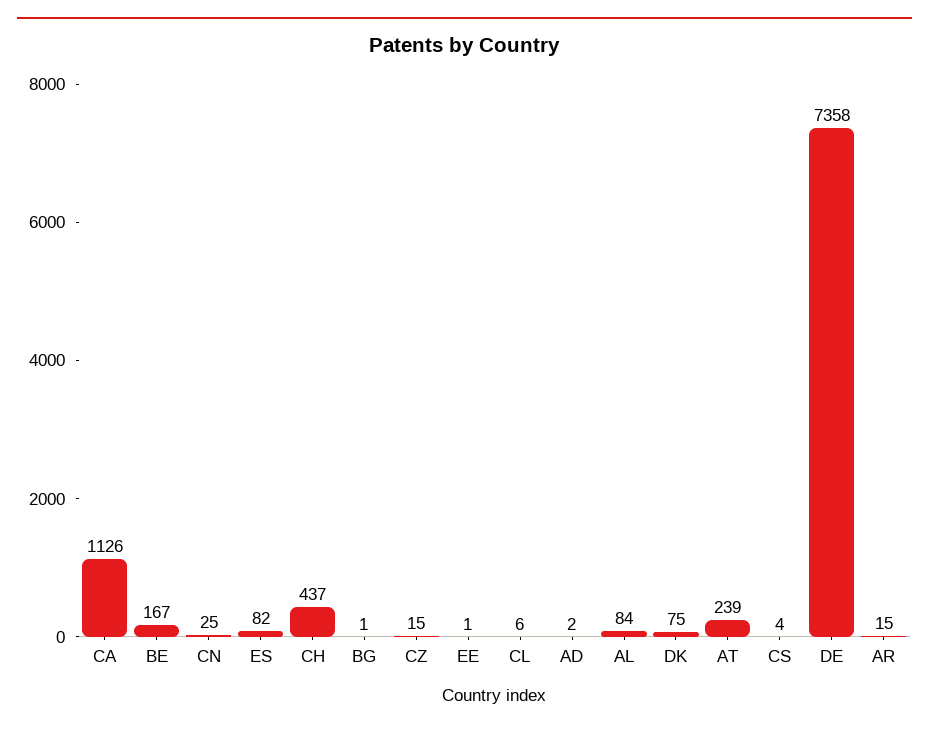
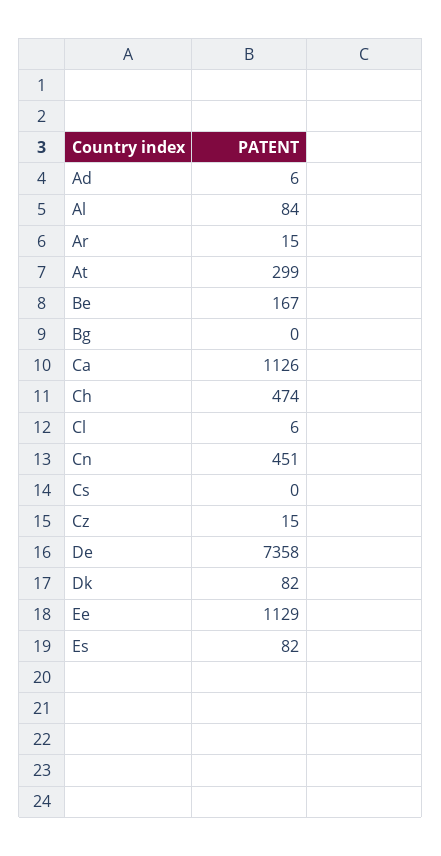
  {
    "CA": 1126,
    "BE": 167,
-   "CN": 25,
+   "CN": 451,
    "ES": 82,
-   "CH": 437,
+   "CH": 474,
-   "BG": 1,
+   "BG": 0,
    "CZ": 15,
-   "EE": 1,
+   "EE": 1129,
    "CL": 6,
-   "AD": 2,
+   "AD": 6,
    "AL": 84,
-   "DK": 75,
+   "DK": 82,
-   "AT": 239,
+   "AT": 299,
-   "CS": 4,
+   "CS": 0,
    "DE": 7358,
    "AR": 15
  }

